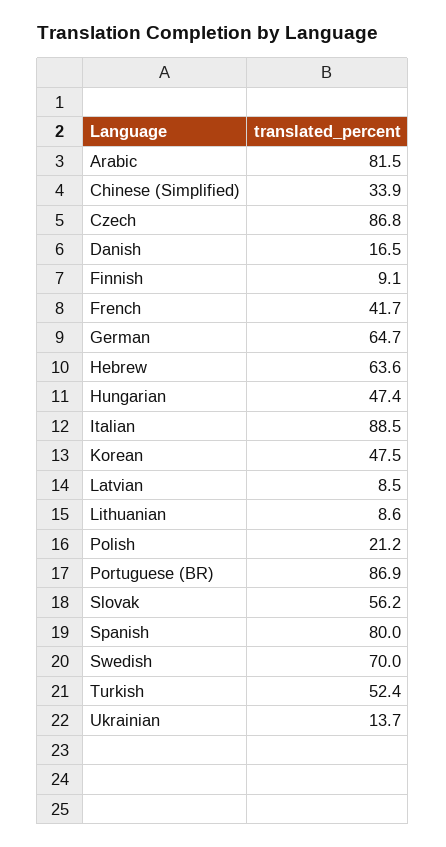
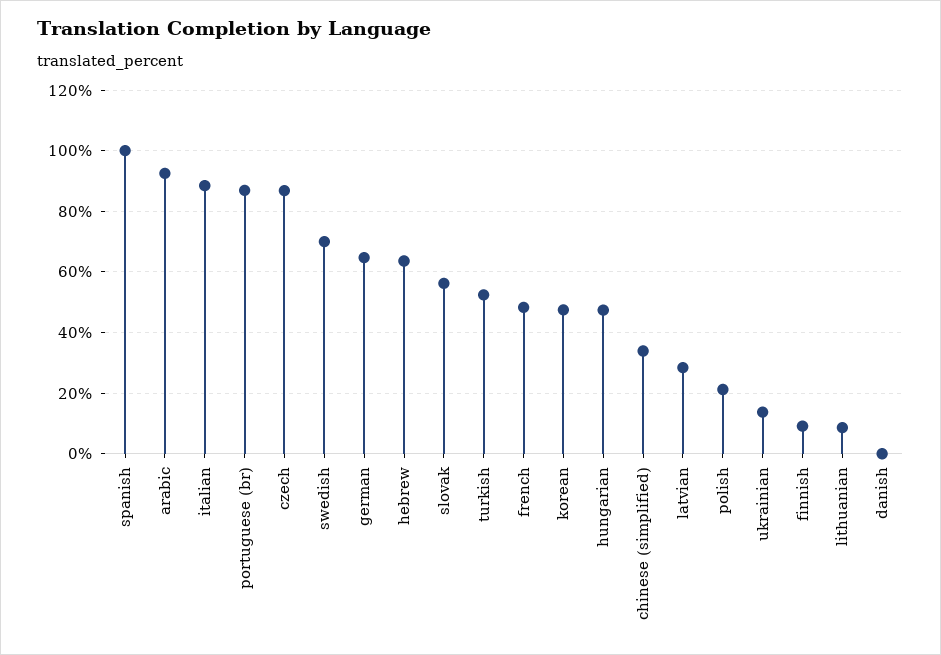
  {
-   "Arabic": 81.5,
+   "Arabic": 92,
    "Chinese (Simplified)": 33.9,
    "Czech": 86.8,
-   "Danish": 16.5,
+   "Danish": 0,
    "Finnish": 9.1,
-   "French": 41.7,
+   "French": 48,
    "German": 64.7,
    "Hebrew": 63.6,
    "Hungarian": 47.4,
    "Italian": 88.5,
    "Korean": 47.5,
-   "Latvian": 8.5,
+   "Latvian": 28,
    "Lithuanian": 8.6,
    "Polish": 21.2,
    "Portuguese (BR)": 86.9,
    "Slovak": 56.2,
-   "Spanish": 80,
+   "Spanish": 100,
    "Swedish": 70,
    "Turkish": 52.4,
    "Ukrainian": 13.7
  }

